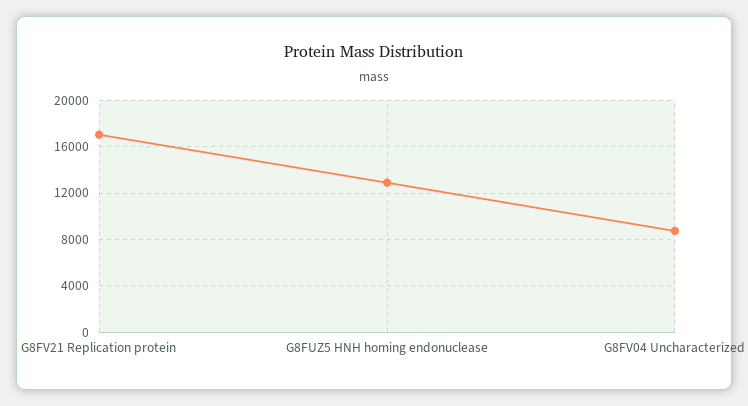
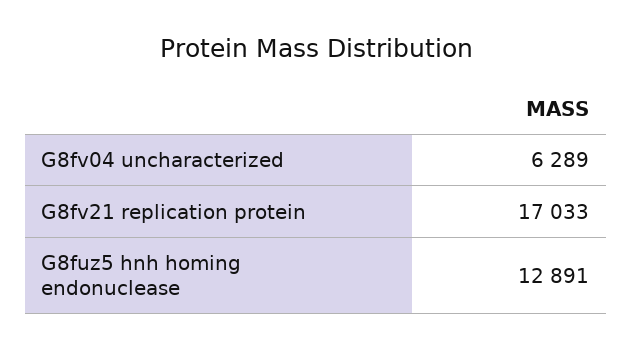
  {
    "G8FV21 Replication protein": 17033,
    "G8FUZ5 HNH homing endonuclease": 12891,
-   "G8FV04 Uncharacterized": 9000
+   "G8FV04 Uncharacterized": 6289
  }

